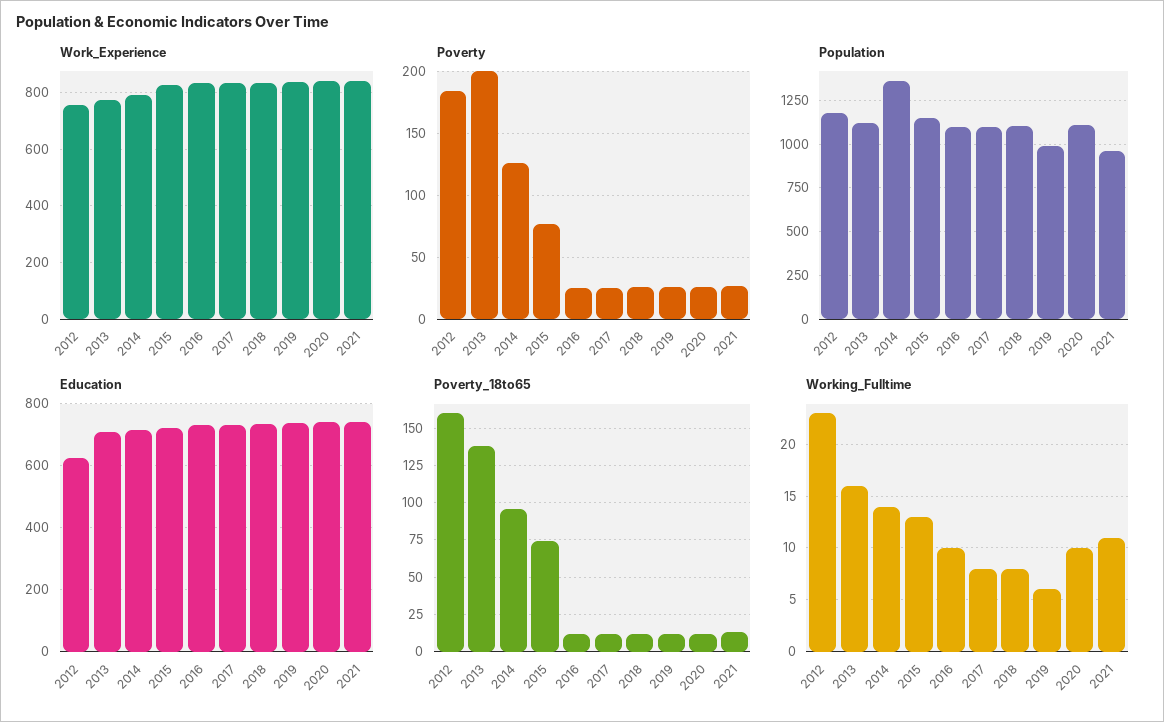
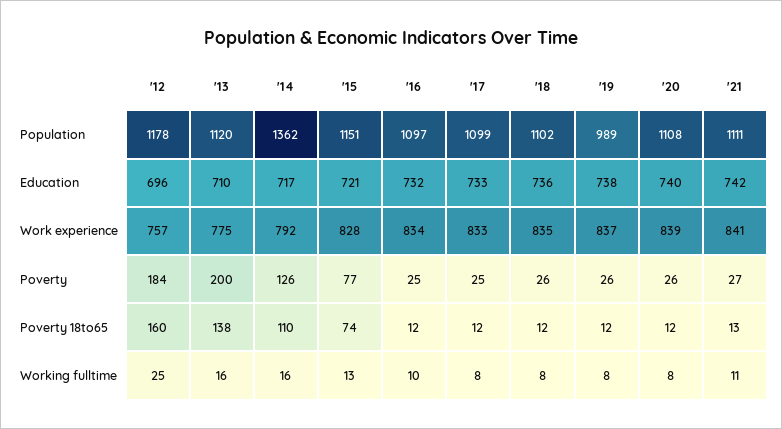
  {
    "Work_Experience": {
      "2012": 757,
      "2013": 775,
      "2014": 792,
      "2015": 828,
      "2016": 834,
      "2017": 833,
      "2018": 835,
      "2019": 837,
      "2020": 839,
      "2021": 841
    },
    "Poverty": {
      "2012": 184,
      "2013": 200,
      "2014": 126,
      "2015": 77,
      "2016": 25,
      "2017": 25,
      "2018": 26,
      "2019": 26,
      "2020": 26,
      "2021": 27
    },
    "Population": {
      "2012": 1178,
      "2013": 1120,
      "2014": 1362,
      "2015": 1151,
      "2016": 1097,
      "2017": 1099,
      "2018": 1102,
      "2019": 989,
      "2020": 1108,
-     "2021": 950
+     "2021": 1111
    },
    "Education": {
-     "2012": 620,
+     "2012": 696,
      "2013": 710,
      "2014": 717,
      "2015": 721,
      "2016": 732,
      "2017": 733,
      "2018": 736,
      "2019": 738,
      "2020": 740,
      "2021": 742
    },
    "Poverty_18to65": {
      "2012": 160,
      "2013": 138,
-     "2014": 95,
+     "2014": 110,
      "2015": 74,
      "2016": 12,
      "2017": 12,
      "2018": 12,
      "2019": 12,
      "2020": 12,
      "2021": 13
    },
    "Working_Fulltime": {
-     "2012": 23,
+     "2012": 25,
      "2013": 16,
-     "2014": 14,
+     "2014": 16,
      "2015": 13,
      "2016": 10,
      "2017": 8,
      "2018": 8,
-     "2019": 6,
+     "2019": 8,
-     "2020": 10,
+     "2020": 8,
      "2021": 11
    }
  }

